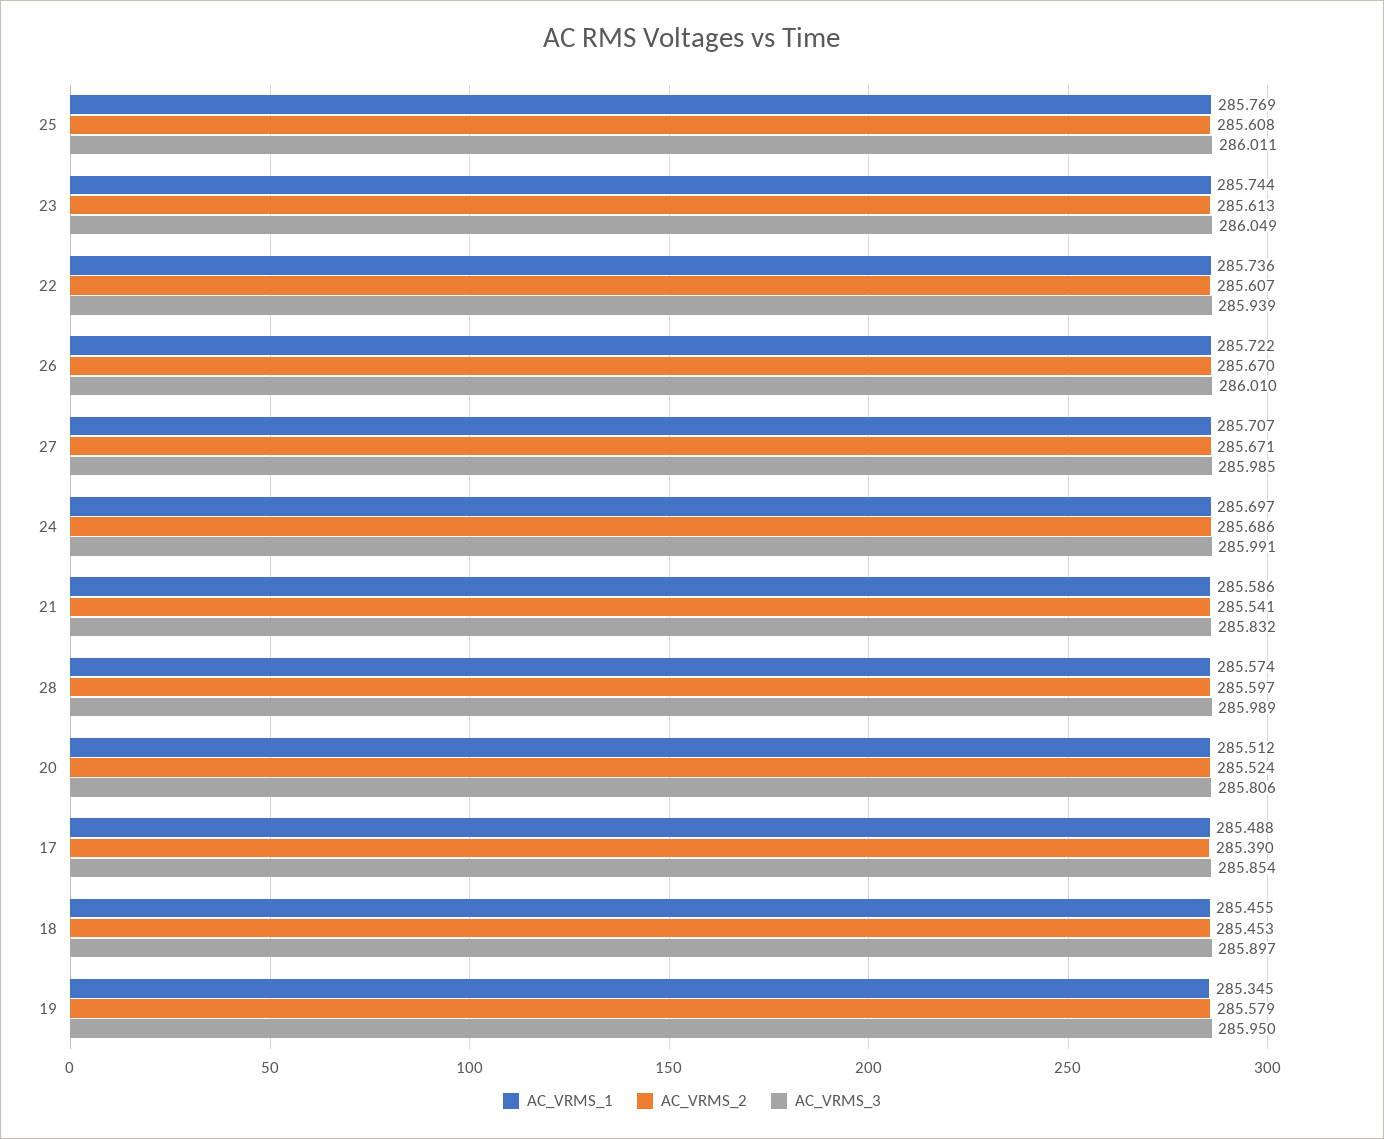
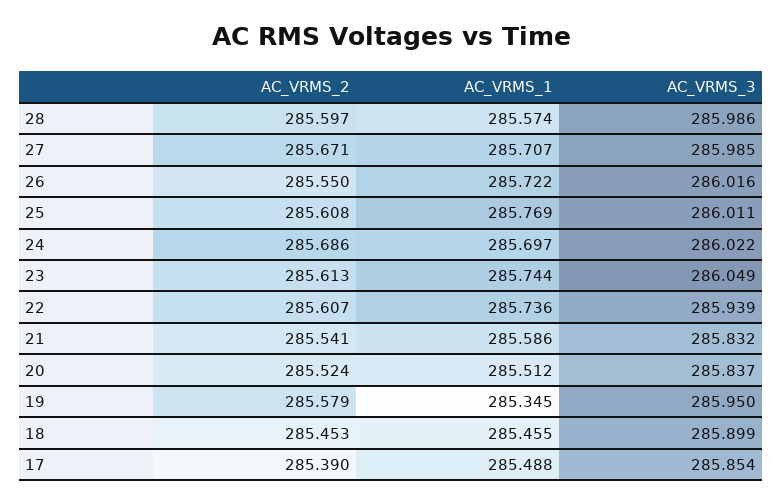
  {
    "AC_VRMS_1": {
      "25": 285.769,
      "23": 285.744,
      "22": 285.736,
      "26": 285.722,
      "27": 285.707,
      "24": 285.697,
      "21": 285.586,
      "28": 285.574,
      "20": 285.512,
      "17": 285.488,
      "18": 285.455,
      "19": 285.345
    },
    "AC_VRMS_2": {
      "25": 285.608,
      "23": 285.613,
      "22": 285.607,
-     "26": 285.67,
+     "26": 285.55,
      "27": 285.671,
      "24": 285.686,
      "21": 285.541,
      "28": 285.597,
      "20": 285.524,
      "17": 285.39,
      "18": 285.453,
      "19": 285.579
    },
    "AC_VRMS_3": {
      "25": 286.011,
      "23": 286.049,
      "22": 285.939,
-     "26": 286.01,
+     "26": 286.016,
      "27": 285.985,
-     "24": 285.991,
+     "24": 286.022,
      "21": 285.832,
-     "28": 285.989,
+     "28": 285.986,
-     "20": 285.806,
+     "20": 285.837,
      "17": 285.854,
-     "18": 285.897,
+     "18": 285.899,
      "19": 285.95
    }
  }

